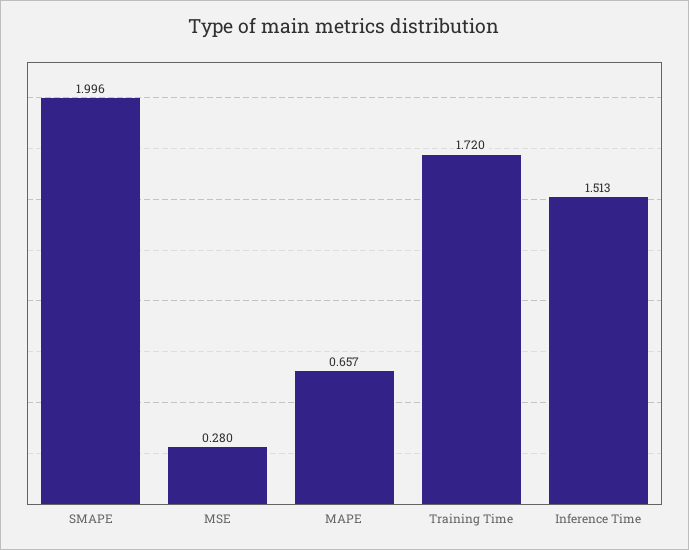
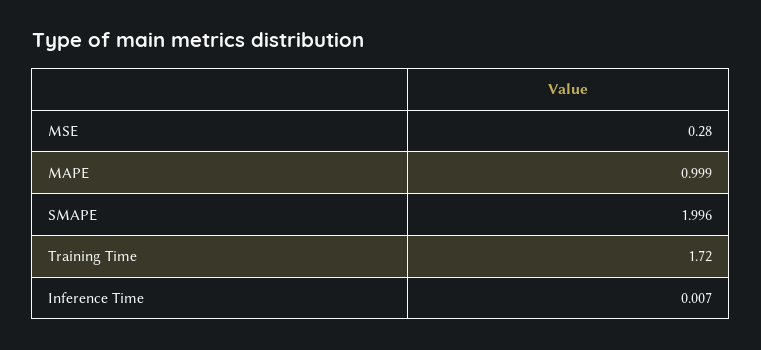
  {
    "SMAPE": 1.996,
    "MSE": 0.28,
-   "MAPE": 0.657,
+   "MAPE": 0.999,
    "Training Time": 1.72,
-   "Inference Time": 1.513
+   "Inference Time": 0.007
  }

